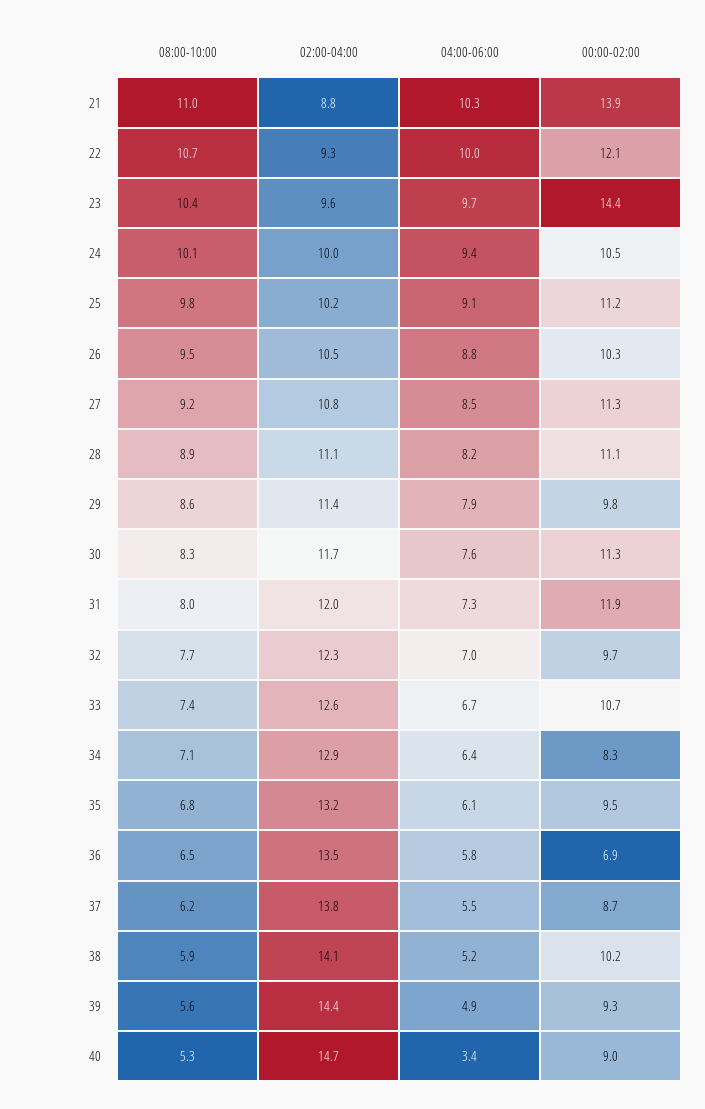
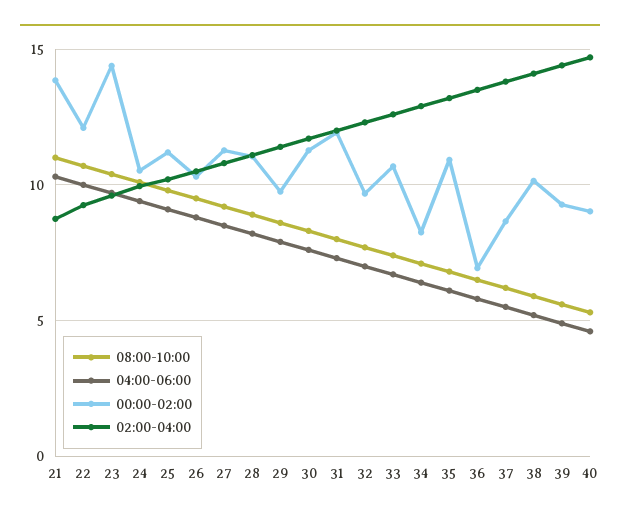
  {
    "08:00-10:00": {
      "21": 11,
      "22": 10.7,
      "23": 10.4,
      "24": 10.1,
      "25": 9.8,
      "26": 9.5,
      "27": 9.2,
      "28": 8.9,
      "29": 8.6,
      "30": 8.3,
      "31": 8,
      "32": 7.7,
      "33": 7.4,
      "34": 7.1,
      "35": 6.8,
      "36": 6.5,
      "37": 6.2,
      "38": 5.9,
      "39": 5.6,
      "40": 5.3
    },
    "02:00-04:00": {
      "21": 8.8,
      "22": 9.3,
      "23": 9.6,
      "24": 10,
      "25": 10.2,
      "26": 10.5,
      "27": 10.8,
      "28": 11.1,
      "29": 11.4,
      "30": 11.7,
      "31": 12,
      "32": 12.3,
      "33": 12.6,
      "34": 12.9,
      "35": 13.2,
      "36": 13.5,
      "37": 13.8,
      "38": 14.1,
      "39": 14.4,
      "40": 14.7
    },
    "04:00-06:00": {
      "21": 10.3,
      "22": 10,
      "23": 9.7,
      "24": 9.4,
      "25": 9.1,
      "26": 8.8,
      "27": 8.5,
      "28": 8.2,
      "29": 7.9,
      "30": 7.6,
      "31": 7.3,
      "32": 7,
      "33": 6.7,
      "34": 6.4,
      "35": 6.1,
      "36": 5.8,
      "37": 5.5,
      "38": 5.2,
      "39": 4.9,
-     "40": 3.4
+     "40": 4.5
    },
    "00:00-02:00": {
      "21": 13.9,
      "22": 12.1,
      "23": 14.4,
      "24": 10.5,
      "25": 11.2,
      "26": 10.3,
      "27": 11.3,
      "28": 11.1,
      "29": 9.8,
      "30": 11.3,
      "31": 11.9,
      "32": 9.7,
      "33": 10.7,
      "34": 8.3,
-     "35": 9.5,
+     "35": 11,
      "36": 6.9,
      "37": 8.7,
      "38": 10.2,
      "39": 9.3,
      "40": 9
    }
  }

